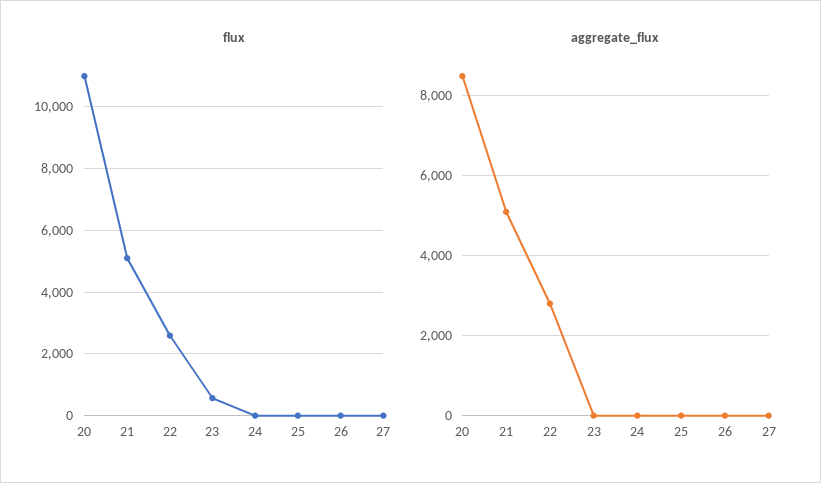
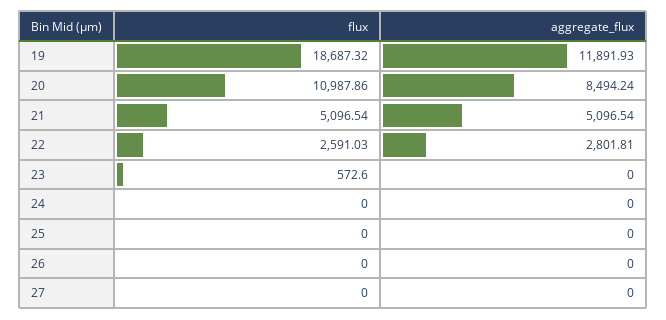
  {
    "flux": {
      "20": 10987.86,
      "21": 5096.54,
      "22": 2591.03,
      "23": 572.6,
      "24": 0,
      "25": 0,
      "26": 0,
-     "27": 0
+     "27": 0,
+     "19": 18687.32
    },
    "aggregate_flux": {
      "20": 8494.24,
      "21": 5096.54,
      "22": 2801.81,
      "23": 0,
      "24": 0,
      "25": 0,
      "26": 0,
-     "27": 0
+     "27": 0,
+     "19": 11891.93
    }
  }

